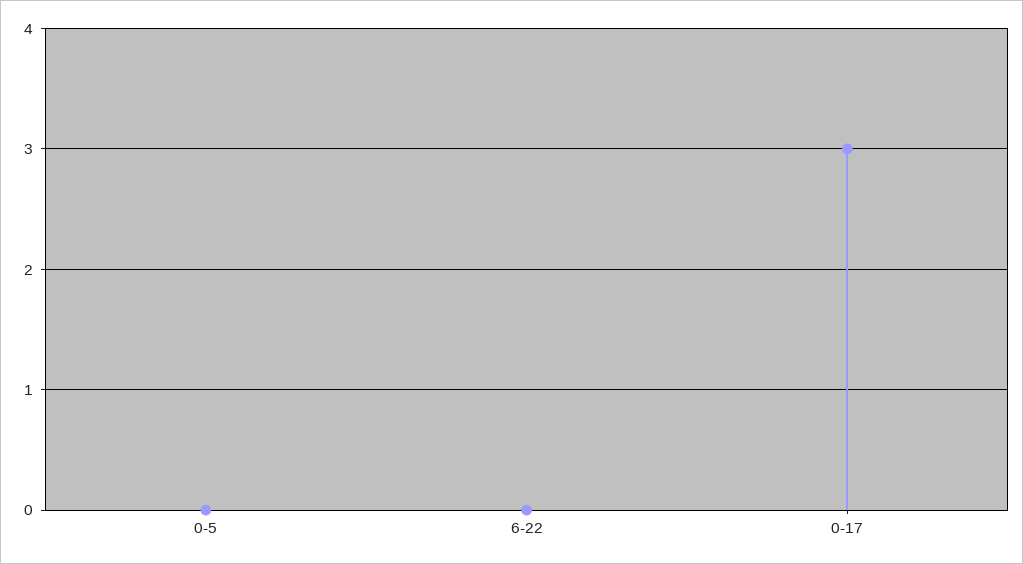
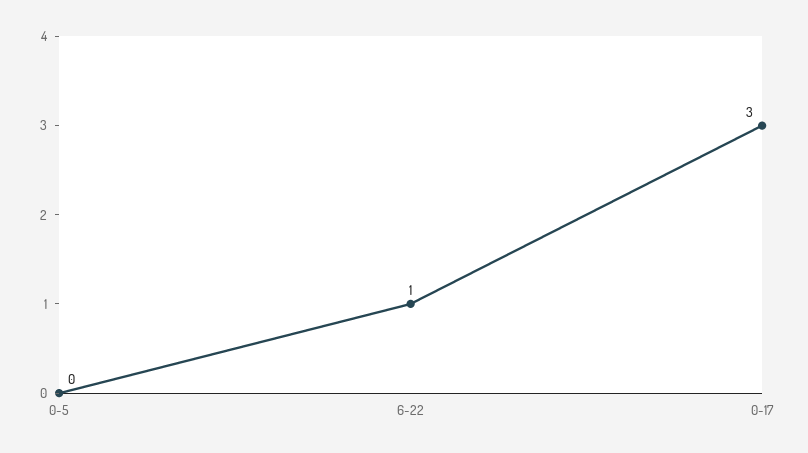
  {
    "0-5": 0,
-   "6-22": 0,
+   "6-22": 1,
    "0-17": 3
  }

